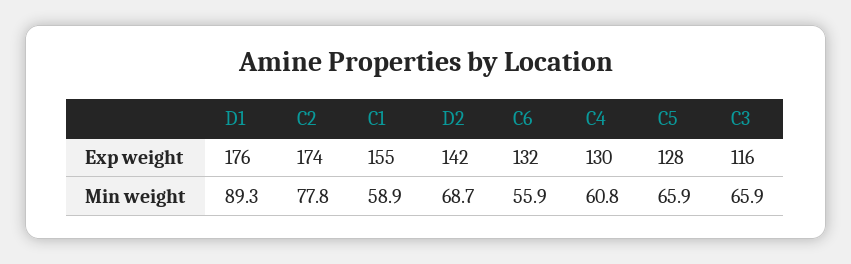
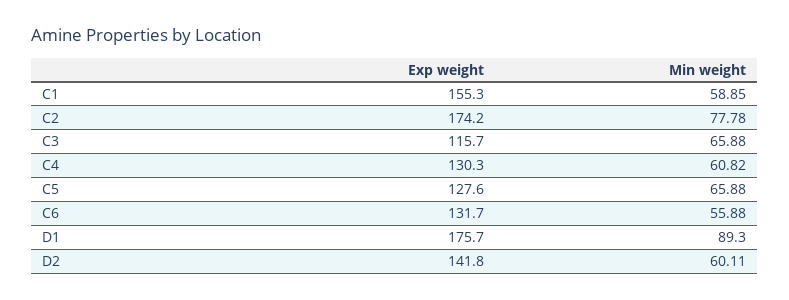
  {
    "D1": {
      "Exp weight": 175.7,
      "Min weight": 89.3
    },
    "C2": {
      "Exp weight": 174.2,
      "Min weight": 77.78
    },
    "C1": {
      "Exp weight": 155.3,
      "Min weight": 58.85
    },
    "D2": {
      "Exp weight": 141.8,
-     "Min weight": 68.7
+     "Min weight": 60.11
    },
    "C6": {
      "Exp weight": 131.7,
      "Min weight": 55.88
    },
    "C4": {
      "Exp weight": 130.3,
      "Min weight": 60.82
    },
    "C5": {
      "Exp weight": 127.6,
      "Min weight": 65.88
    },
    "C3": {
      "Exp weight": 115.7,
      "Min weight": 65.88
    }
  }

